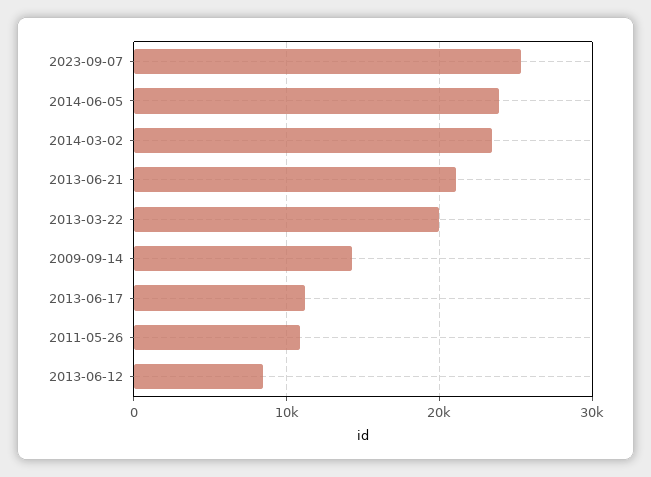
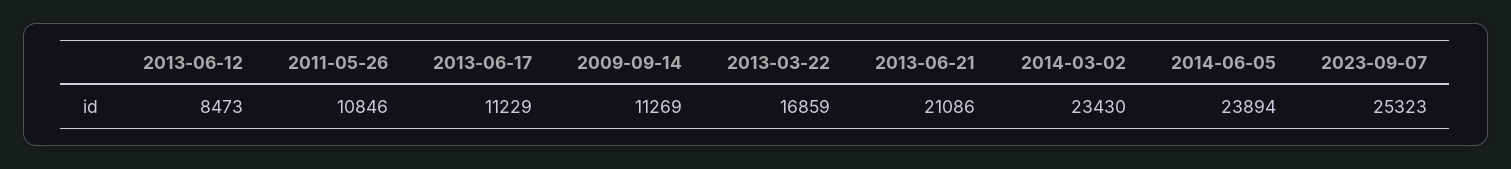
  {
    "2023-09-07": 25323,
    "2014-06-05": 23894,
    "2014-03-02": 23430,
    "2013-06-21": 21086,
-   "2013-03-22": 20000,
+   "2013-03-22": 16859,
-   "2009-09-14": 14000,
+   "2009-09-14": 11269,
    "2013-06-17": 11229,
    "2011-05-26": 10846,
    "2013-06-12": 8473
  }

